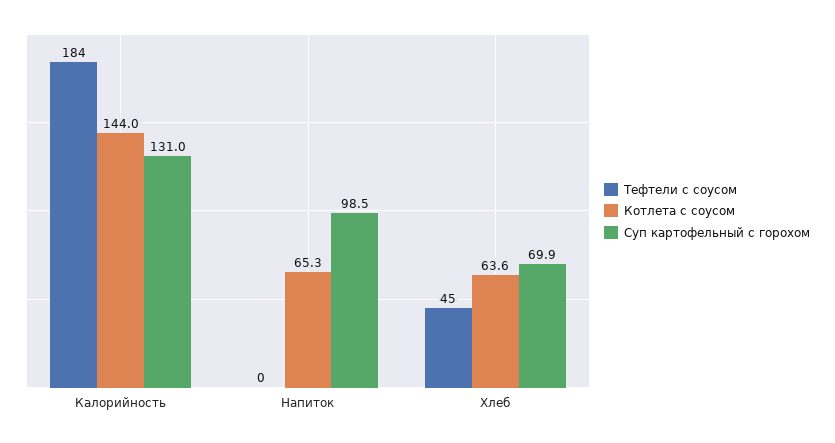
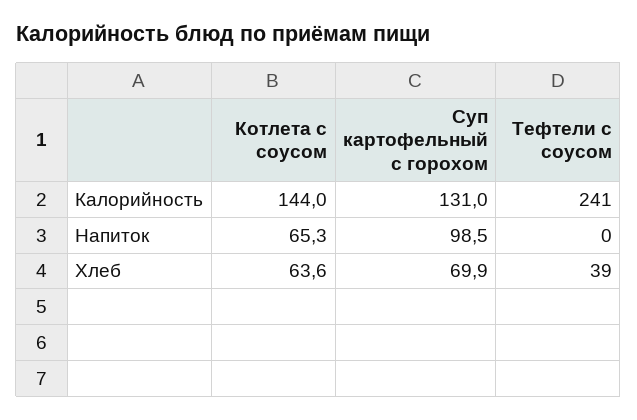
  {
    "Тефтели с соусом": {
-     "Калорийность": 184,
+     "Калорийность": 241,
      "Напиток": 0,
-     "Хлеб": 45
+     "Хлеб": 39
    },
    "Котлета с соусом": {
      "Калорийность": 144,
      "Напиток": 65.3,
      "Хлеб": 63.6
    },
    "Суп картофельный с горохом": {
      "Калорийность": 131,
      "Напиток": 98.5,
      "Хлеб": 69.9
    }
  }

